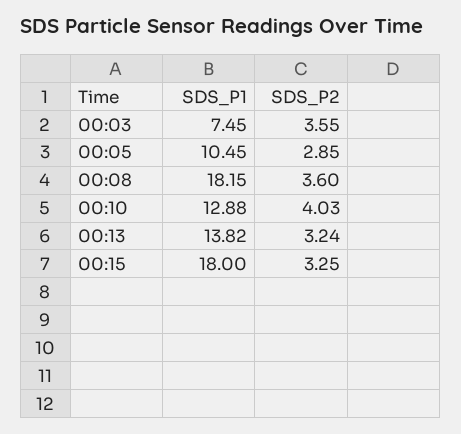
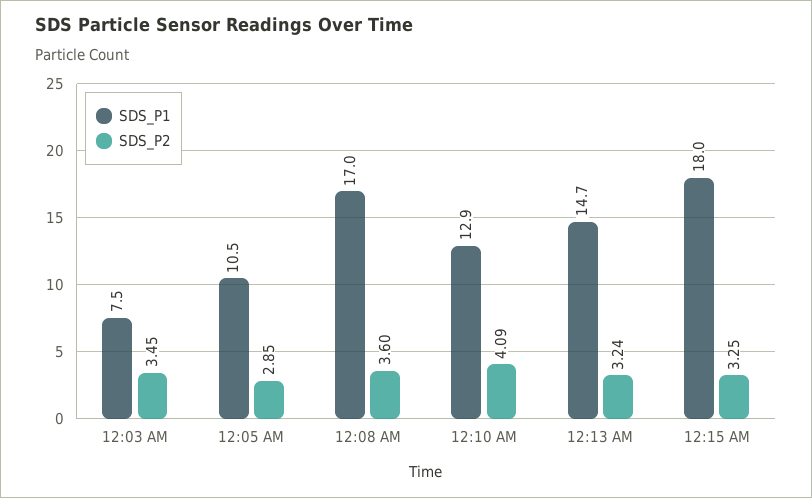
  {
    "SDS_P1": {
      "00:03": 7.45,
      "00:05": 10.45,
-     "00:08": 18.15,
+     "00:08": 17,
      "00:10": 12.88,
-     "00:13": 13.82,
+     "00:13": 14.7,
      "00:15": 18
    },
    "SDS_P2": {
-     "00:03": 3.55,
+     "00:03": 3.45,
      "00:05": 2.85,
      "00:08": 3.6,
-     "00:10": 4.03,
+     "00:10": 4.09,
      "00:13": 3.24,
      "00:15": 3.25
    }
  }

